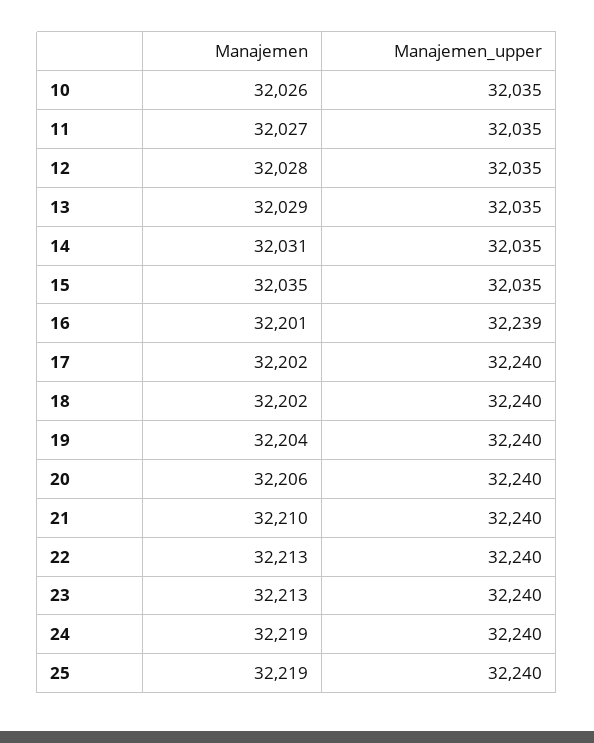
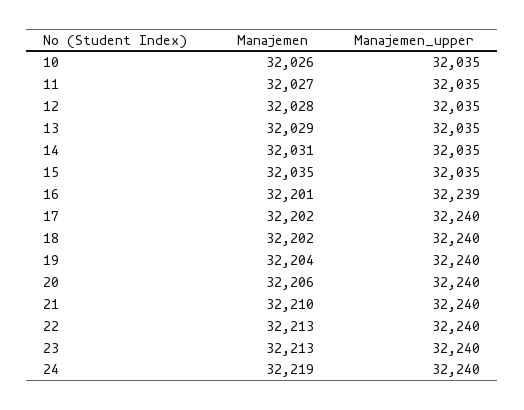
  {
    "Manajemen": {
      "10": 32026,
      "11": 32027,
      "12": 32028,
      "13": 32029,
      "14": 32031,
      "15": 32035,
      "16": 32201,
      "17": 32202,
      "18": 32202,
      "19": 32204,
      "20": 32206,
      "21": 32210,
      "22": 32213,
      "23": 32213,
-     "24": 32219,
+     "24": 32219
-     "25": 32219
    },
    "Manajemen_upper": {
      "10": 32035,
      "11": 32035,
      "12": 32035,
      "13": 32035,
      "14": 32035,
      "15": 32035,
      "16": 32239,
      "17": 32240,
      "18": 32240,
      "19": 32240,
      "20": 32240,
      "21": 32240,
      "22": 32240,
      "23": 32240,
-     "24": 32240,
+     "24": 32240
-     "25": 32240
    }
  }

